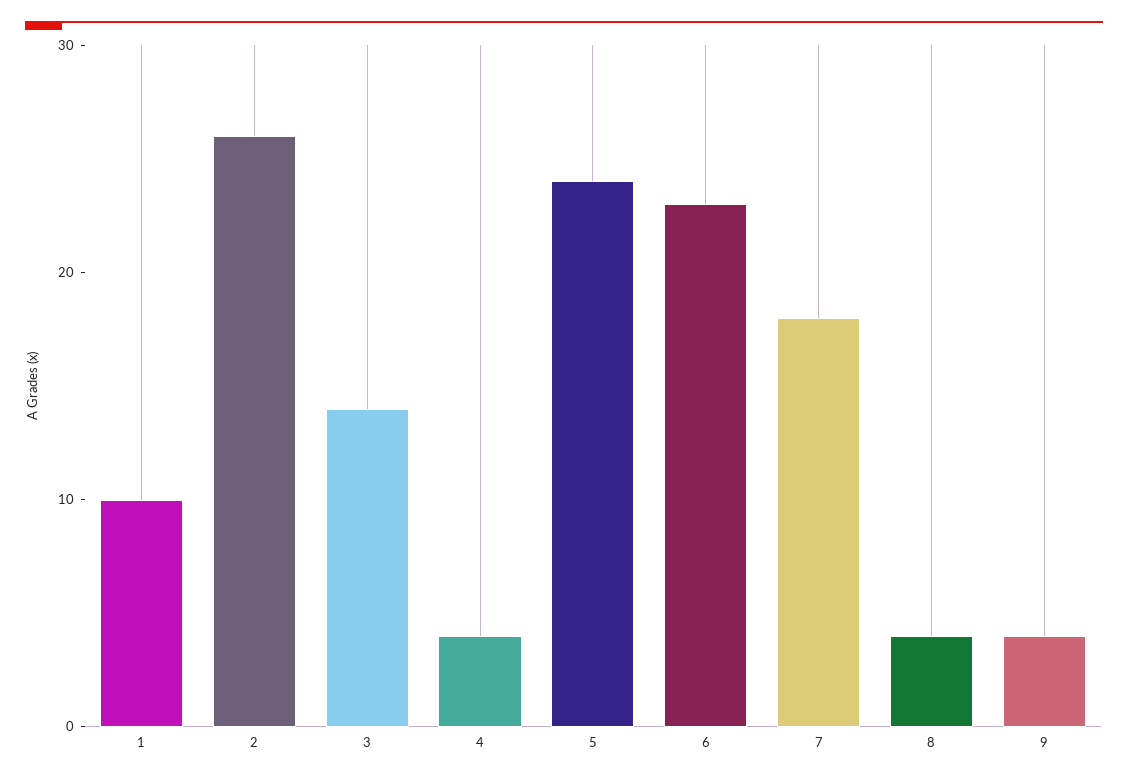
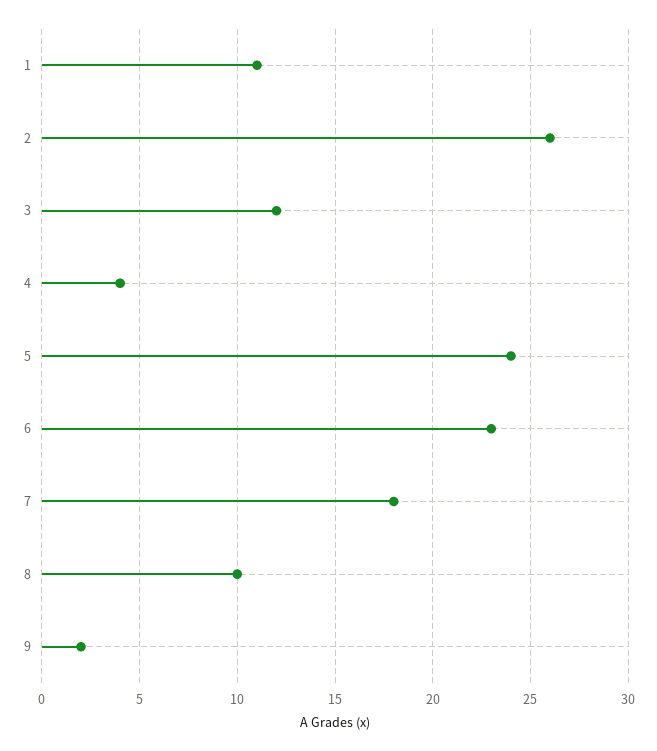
  {
-   "1": 10,
+   "1": 11,
    "2": 26,
-   "3": 14,
+   "3": 12,
    "4": 4,
    "5": 24,
    "6": 23,
    "7": 18,
-   "8": 4,
+   "8": 10,
-   "9": 4
+   "9": 2
  }

